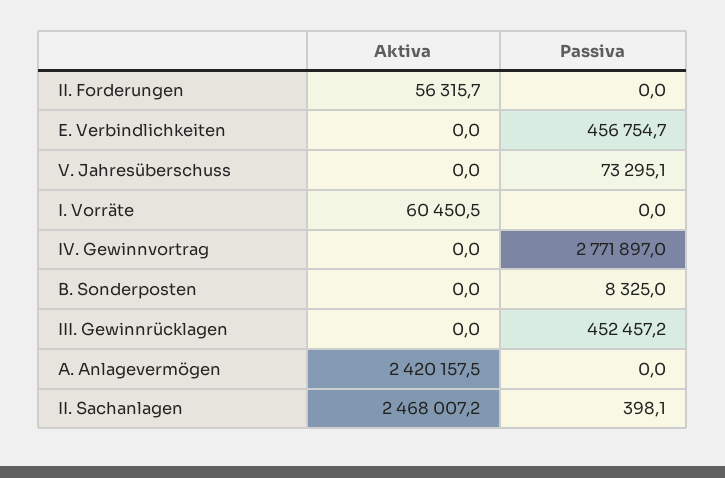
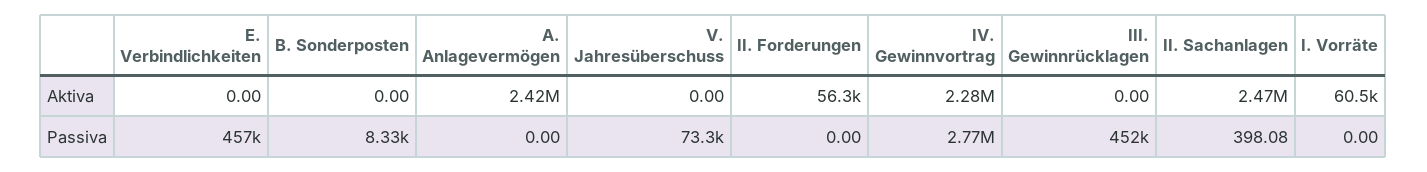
  {
    "Aktiva": {
      "II. Forderungen": 56315.7,
      "E. Verbindlichkeiten": 0,
      "V. Jahresüberschuss": 0,
      "I. Vorräte": 60450.5,
-     "IV. Gewinnvortrag": 0,
+     "IV. Gewinnvortrag": 2280000,
      "B. Sonderposten": 0,
      "III. Gewinnrücklagen": 0,
      "A. Anlagevermögen": 2420157.5,
      "II. Sachanlagen": 2468007.2
    },
    "Passiva": {
      "II. Forderungen": 0,
      "E. Verbindlichkeiten": 456754.7,
      "V. Jahresüberschuss": 73295.1,
      "I. Vorräte": 0,
      "IV. Gewinnvortrag": 2771897,
      "B. Sonderposten": 8325,
      "III. Gewinnrücklagen": 452457.2,
      "A. Anlagevermögen": 0,
      "II. Sachanlagen": 398.08
    }
  }

